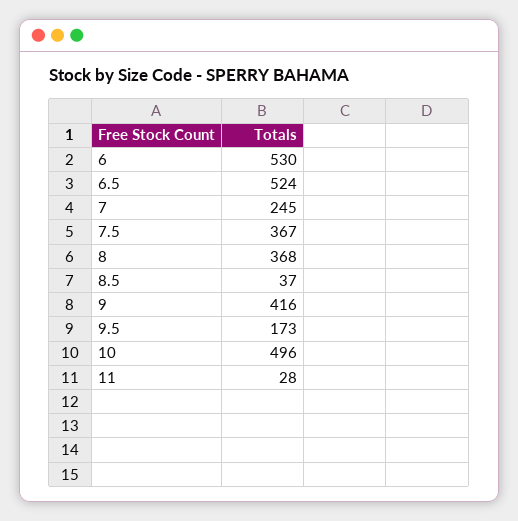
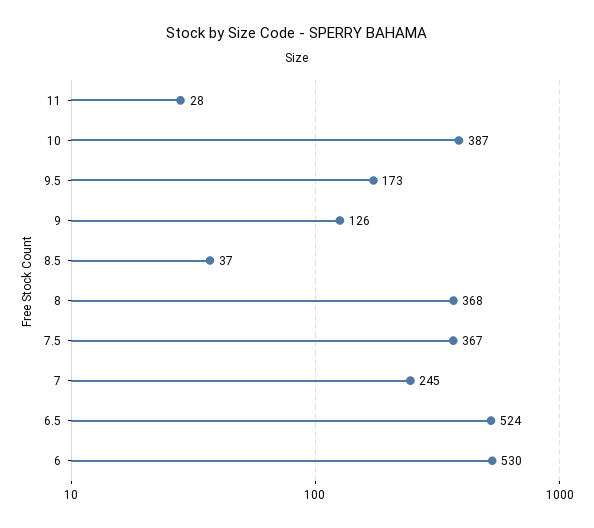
  {
    "6": 530,
    "6.5": 524,
    "7": 245,
    "7.5": 367,
    "8": 368,
    "8.5": 37,
-   "9": 416,
+   "9": 126,
    "9.5": 173,
-   "10": 496,
+   "10": 387,
    "11": 28
  }

